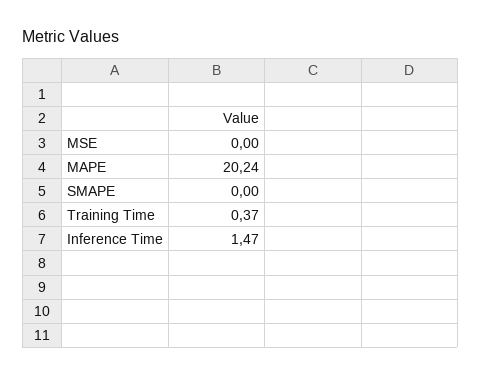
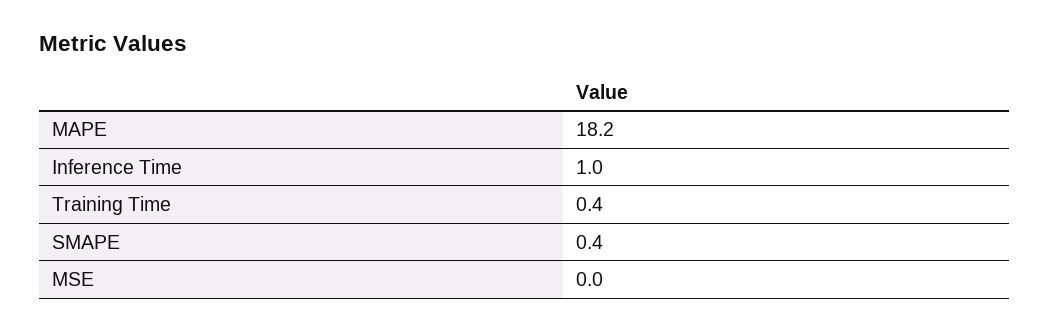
  {
    "MSE": 0,
-   "MAPE": 20.24,
+   "MAPE": 18.2,
-   "SMAPE": 0,
+   "SMAPE": 0.4,
    "Training Time": 0.37,
-   "Inference Time": 1.47
+   "Inference Time": 1
  }

